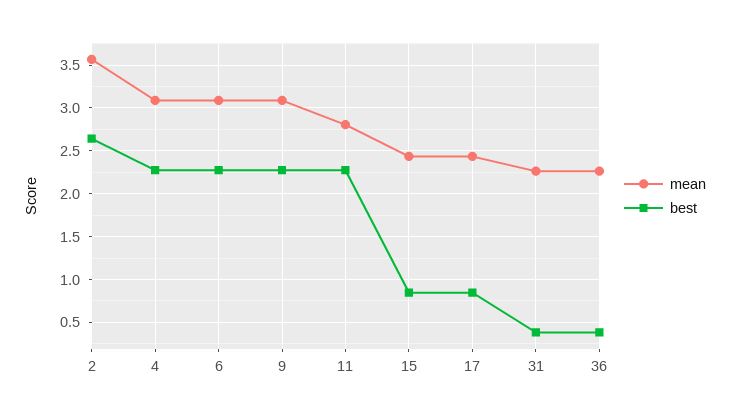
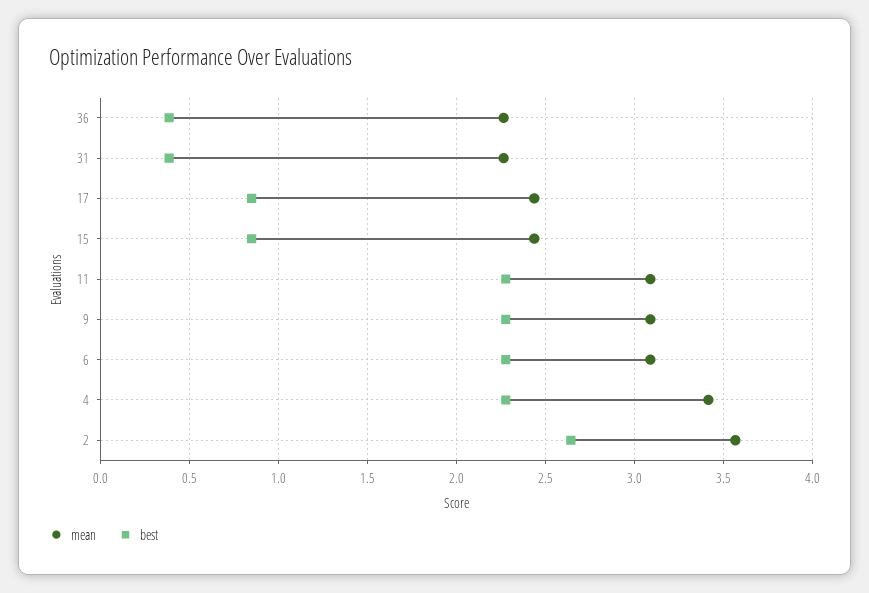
  {
    "mean": {
      "2": 3.55,
-     "4": 3.1,
+     "4": 3.4,
      "6": 3.1,
      "9": 3.1,
-     "11": 2.8,
+     "11": 3.1,
      "15": 2.45,
      "17": 2.45,
      "31": 2.25,
      "36": 2.25
    },
    "best": {
      "2": 2.65,
      "4": 2.3,
      "6": 2.3,
      "9": 2.3,
      "11": 2.3,
      "15": 0.85,
      "17": 0.85,
      "31": 0.4,
      "36": 0.4
    }
  }

